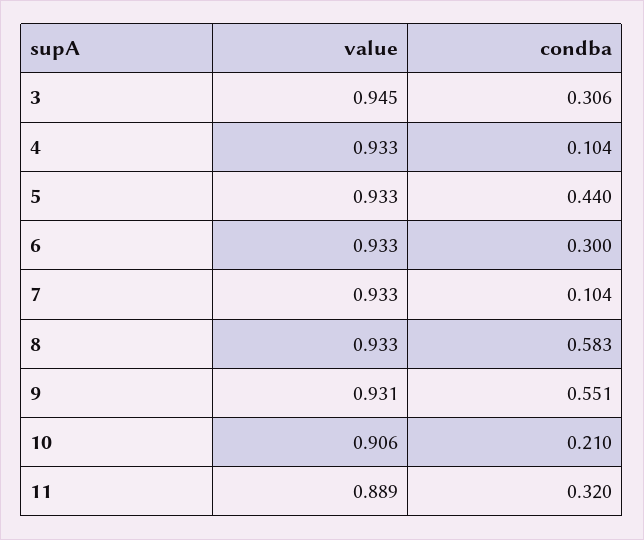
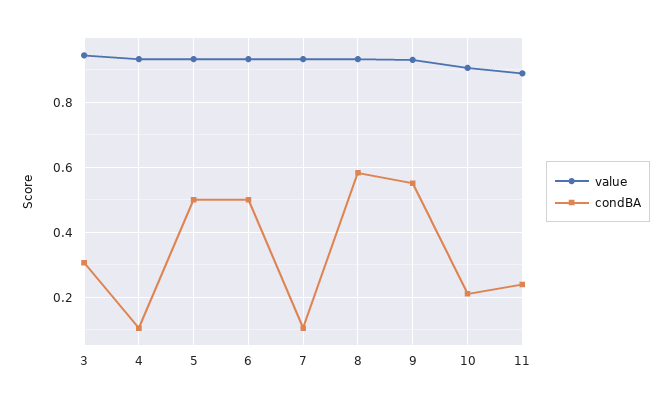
  {
    "value": {
      "3": 0.945,
      "4": 0.933,
      "5": 0.933,
      "6": 0.933,
      "7": 0.933,
      "8": 0.933,
      "9": 0.931,
      "10": 0.906,
      "11": 0.889
    },
    "condba": {
      "3": 0.306,
      "4": 0.104,
-     "5": 0.44,
+     "5": 0.5,
-     "6": 0.3,
+     "6": 0.5,
      "7": 0.104,
      "8": 0.583,
      "9": 0.551,
      "10": 0.21,
-     "11": 0.32
+     "11": 0.24
    }
  }

